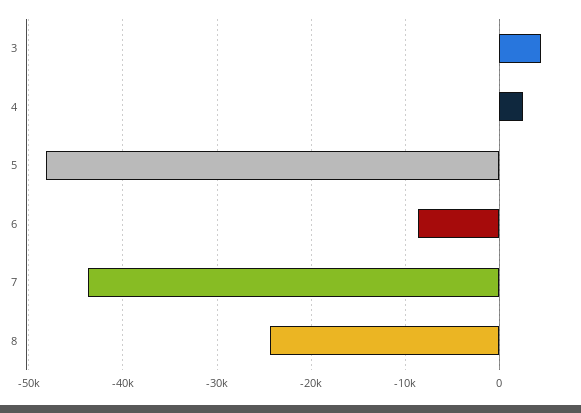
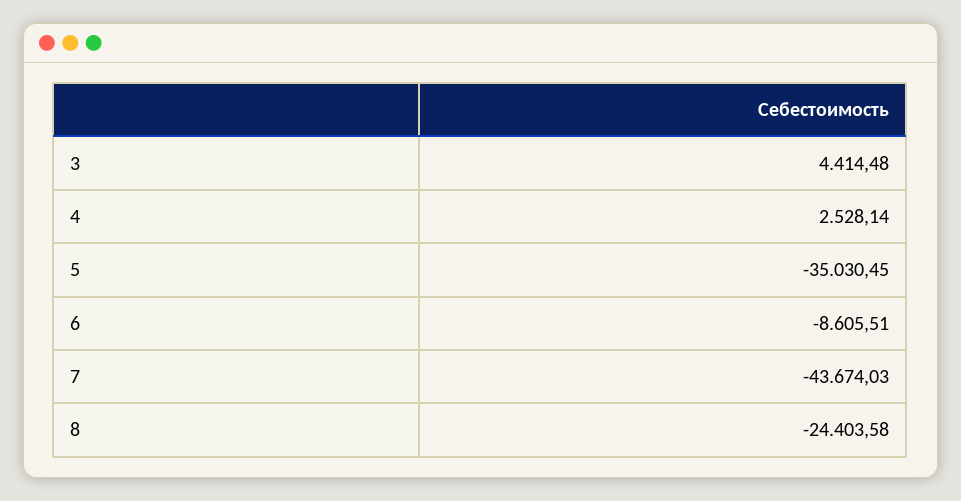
  {
    "3": 4414.48,
    "4": 2528.14,
-   "5": -48000,
+   "5": -35030.45,
    "6": -8605.51,
    "7": -43674.03,
    "8": -24403.58
  }

